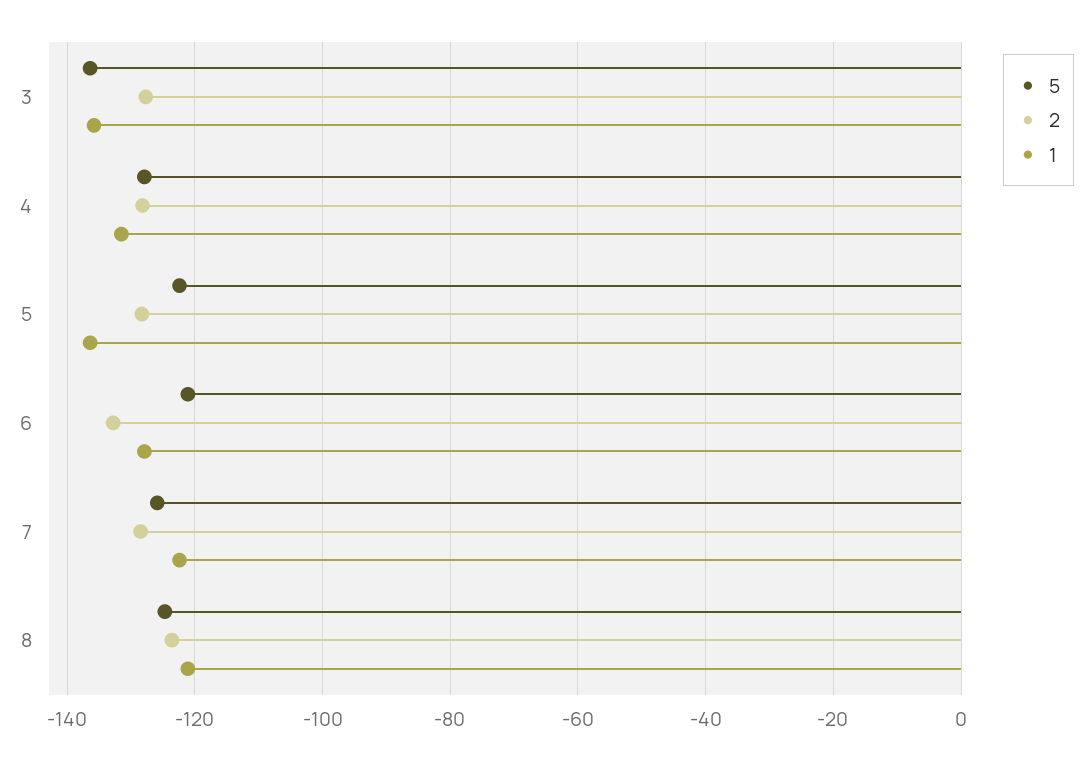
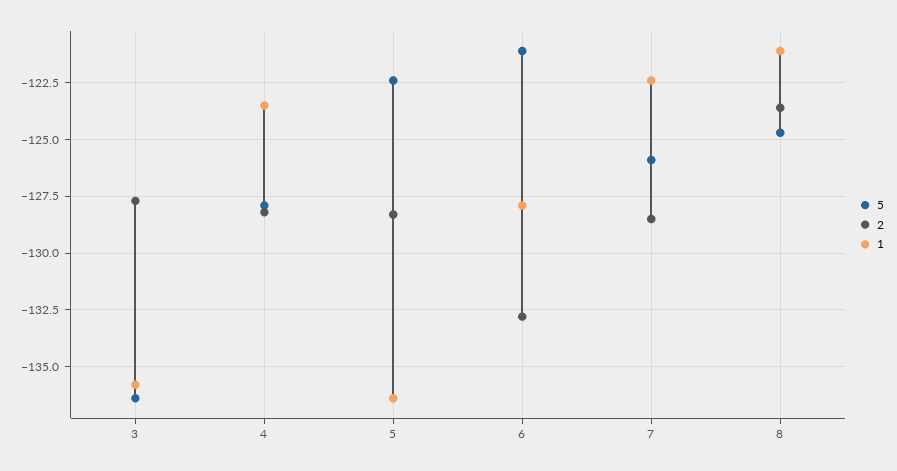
  {
    "5": {
      "3": -136.5,
      "4": -128,
      "5": -122.5,
      "6": -121,
      "7": -126,
      "8": -124.5
    },
    "2": {
      "3": -127.5,
      "4": -128,
      "5": -128.5,
      "6": -133,
      "7": -128.5,
      "8": -123.5
    },
    "1": {
      "3": -136,
-     "4": -132,
+     "4": -123.5,
      "5": -136.5,
      "6": -128,
      "7": -122.5,
      "8": -121
    }
  }

